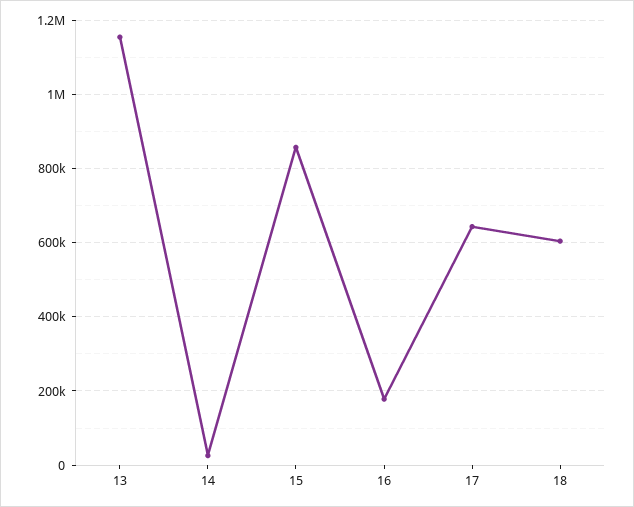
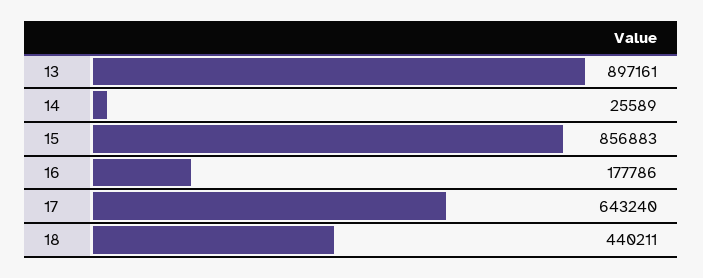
  {
-   "13": 1160000,
+   "13": 897161,
    "14": 25589,
    "15": 856883,
    "16": 177786,
    "17": 643240,
-   "18": 600000
+   "18": 440211
  }

